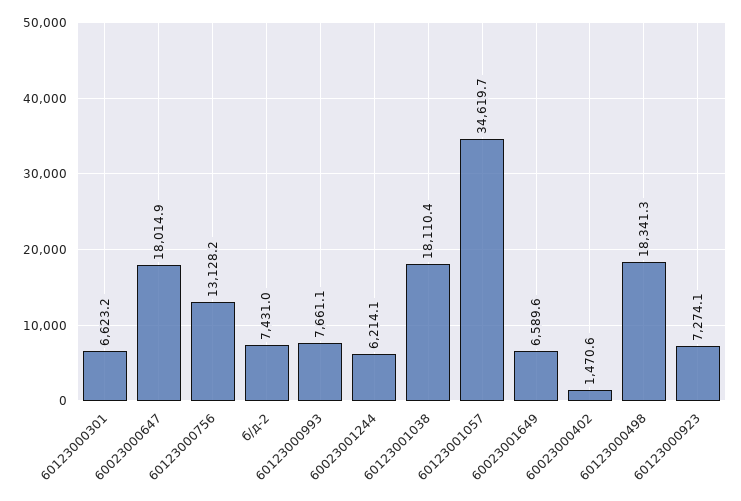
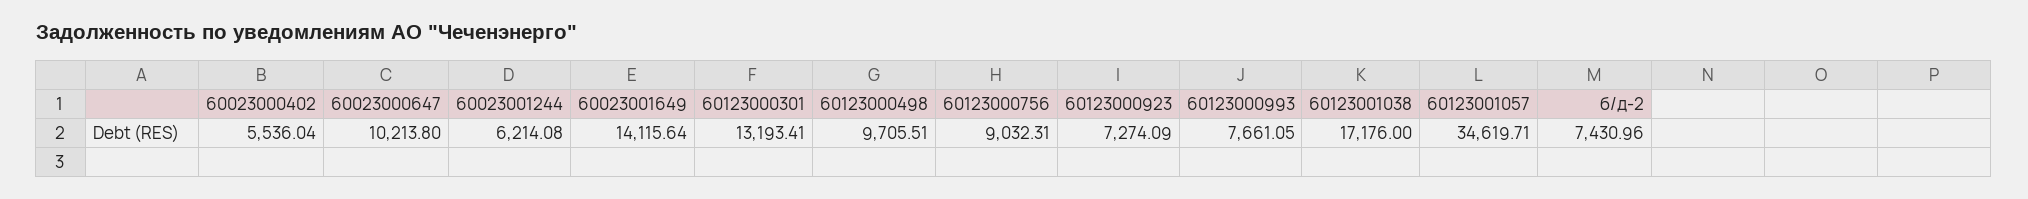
  {
-   "60123000301": 6623.2,
+   "60123000301": 13193.41,
-   "60023000647": 18014.9,
+   "60023000647": 10213.8,
-   "60123000756": 13128.2,
+   "60123000756": 9032.31,
    "б/д-2": 7430.96,
    "60123000993": 7661.05,
    "60023001244": 6214.08,
-   "60123001038": 18110.4,
+   "60123001038": 17176,
    "60123001057": 34619.71,
-   "60023001649": 6589.6,
+   "60023001649": 14115.64,
-   "60023000402": 1470.6,
+   "60023000402": 5536.04,
-   "60123000498": 18341.3,
+   "60123000498": 9705.51,
    "60123000923": 7274.09
  }

